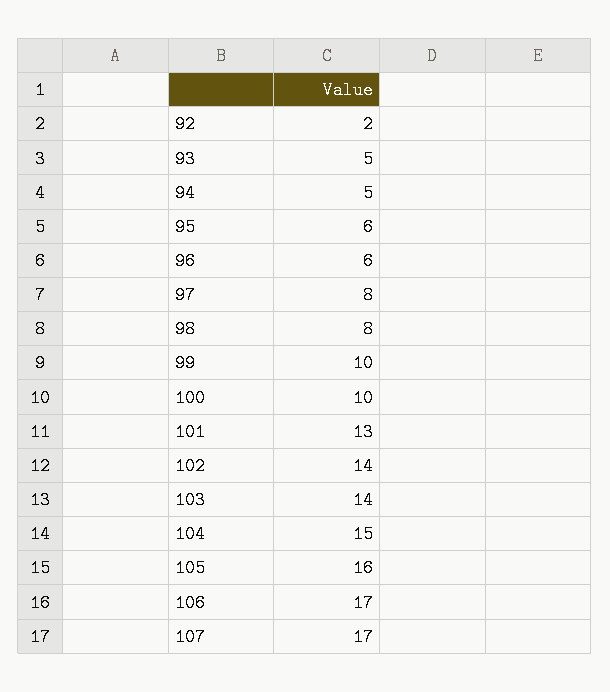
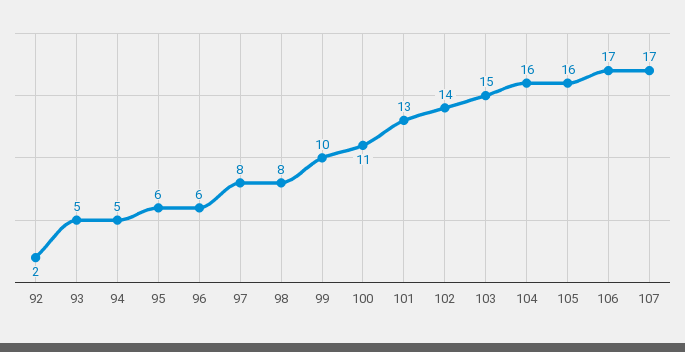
  {
    "92": 2,
    "93": 5,
    "94": 5,
    "95": 6,
    "96": 6,
    "97": 8,
    "98": 8,
    "99": 10,
-   "100": 10,
+   "100": 11,
    "101": 13,
    "102": 14,
-   "103": 14,
+   "103": 15,
-   "104": 15,
+   "104": 16,
    "105": 16,
    "106": 17,
    "107": 17
  }

